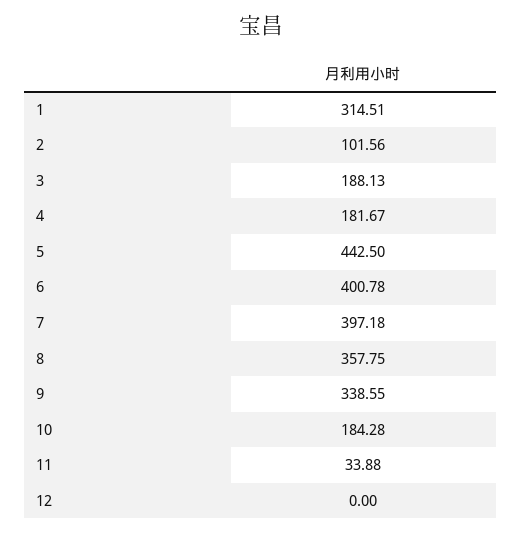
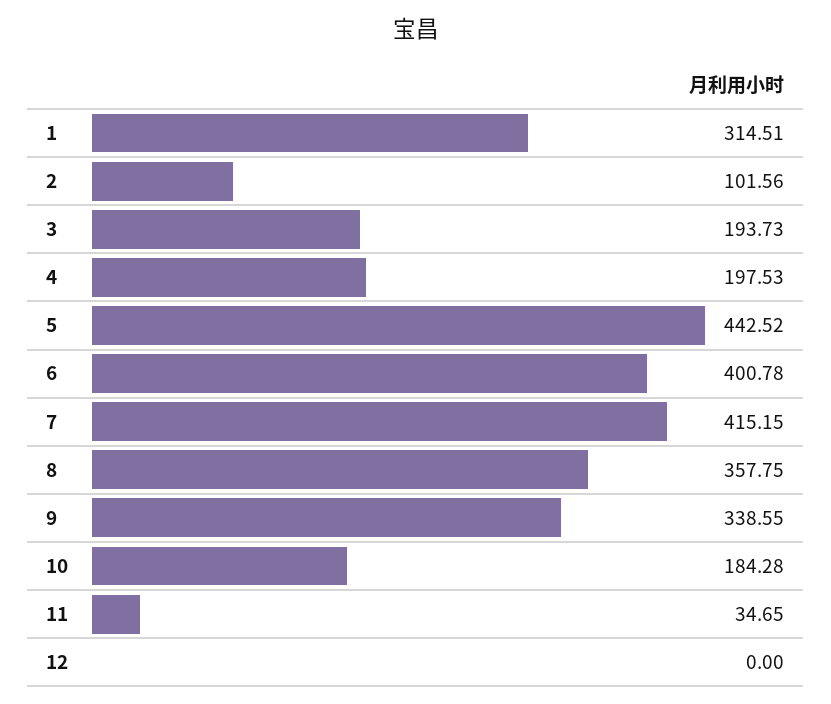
  {
    "1": 314.51,
    "2": 101.56,
-   "3": 188.13,
+   "3": 193.73,
-   "4": 181.67,
+   "4": 197.53,
-   "5": 442.5,
+   "5": 442.52,
    "6": 400.78,
-   "7": 397.18,
+   "7": 415.15,
    "8": 357.75,
    "9": 338.55,
    "10": 184.28,
-   "11": 33.88,
+   "11": 34.65,
    "12": 0
  }

